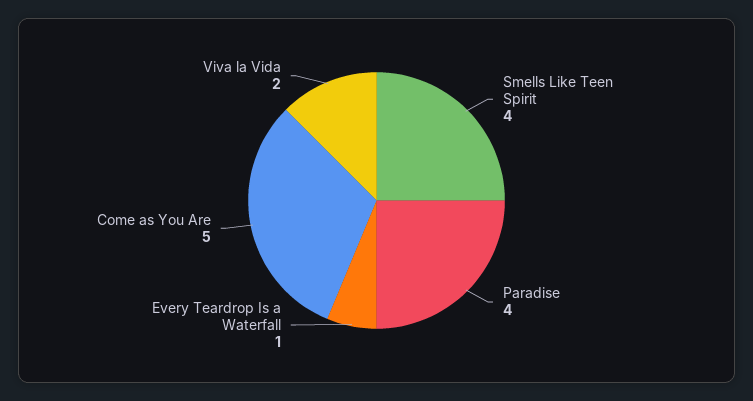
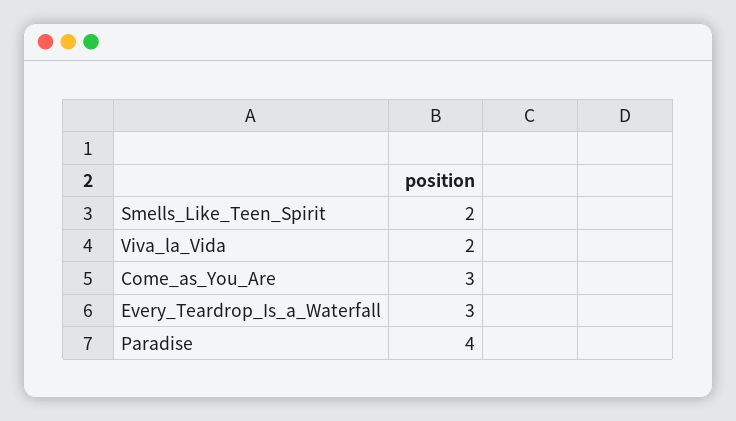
  {
-   "Smells Like Teen Spirit": 4,
+   "Smells Like Teen Spirit": 2,
    "Paradise": 4,
-   "Every Teardrop Is a Waterfall": 1,
+   "Every Teardrop Is a Waterfall": 3,
-   "Come as You Are": 5,
+   "Come as You Are": 3,
    "Viva la Vida": 2
  }

